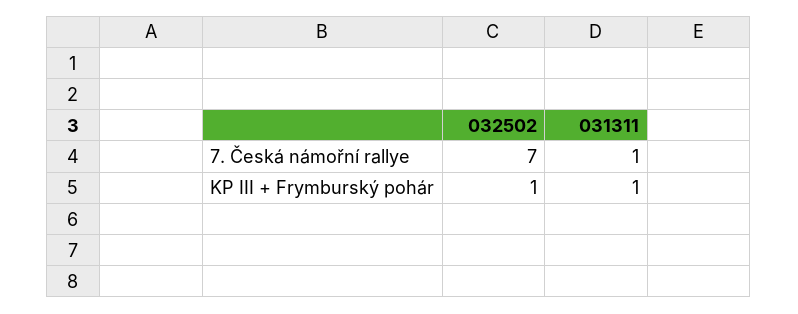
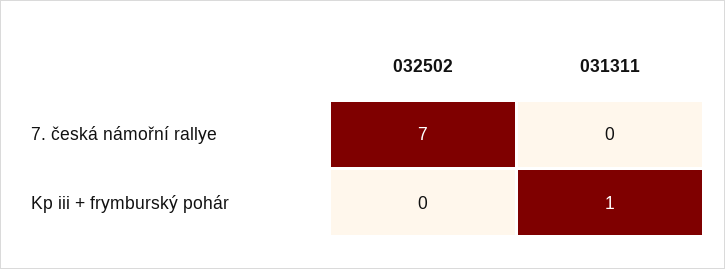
  {
    "032502": {
      "7. Česká námořní rallye": 7,
-     "KP III + Frymburský pohár": 1
+     "KP III + Frymburský pohár": 0
    },
    "031311": {
-     "7. Česká námořní rallye": 1,
+     "7. Česká námořní rallye": 0,
      "KP III + Frymburský pohár": 1
    }
  }

